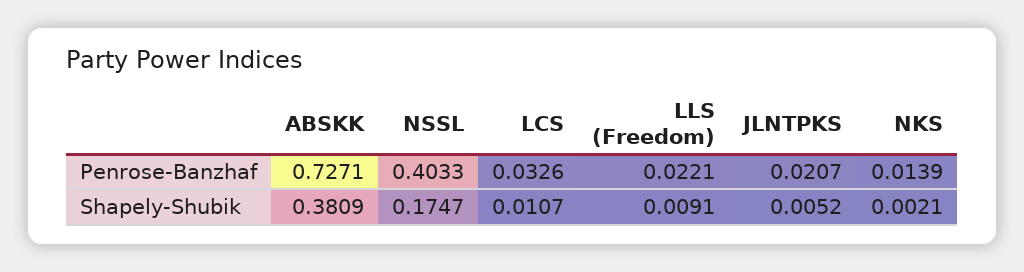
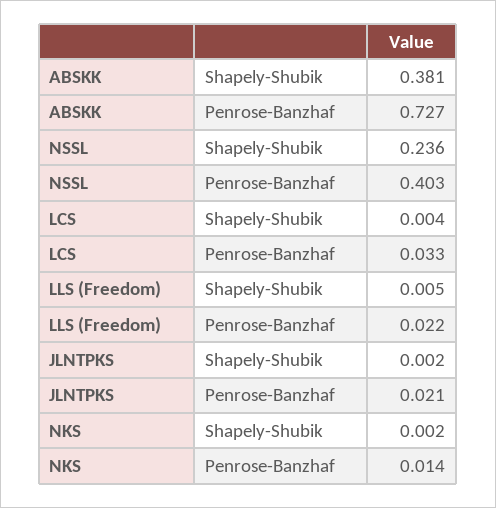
  {
    "ABSKK": {
      "Penrose-Banzhaf": 0.7271,
      "Shapely-Shubik": 0.3809
    },
    "NSSL": {
      "Penrose-Banzhaf": 0.4033,
-     "Shapely-Shubik": 0.1747
+     "Shapely-Shubik": 0.236
    },
    "LCS": {
      "Penrose-Banzhaf": 0.0326,
-     "Shapely-Shubik": 0.0107
+     "Shapely-Shubik": 0.004
    },
    "LLS (Freedom)": {
      "Penrose-Banzhaf": 0.0221,
-     "Shapely-Shubik": 0.0091
+     "Shapely-Shubik": 0.005
    },
    "JLNTPKS": {
      "Penrose-Banzhaf": 0.0207,
-     "Shapely-Shubik": 0.0052
+     "Shapely-Shubik": 0.002
    },
    "NKS": {
      "Penrose-Banzhaf": 0.0139,
      "Shapely-Shubik": 0.0021
    }
  }

